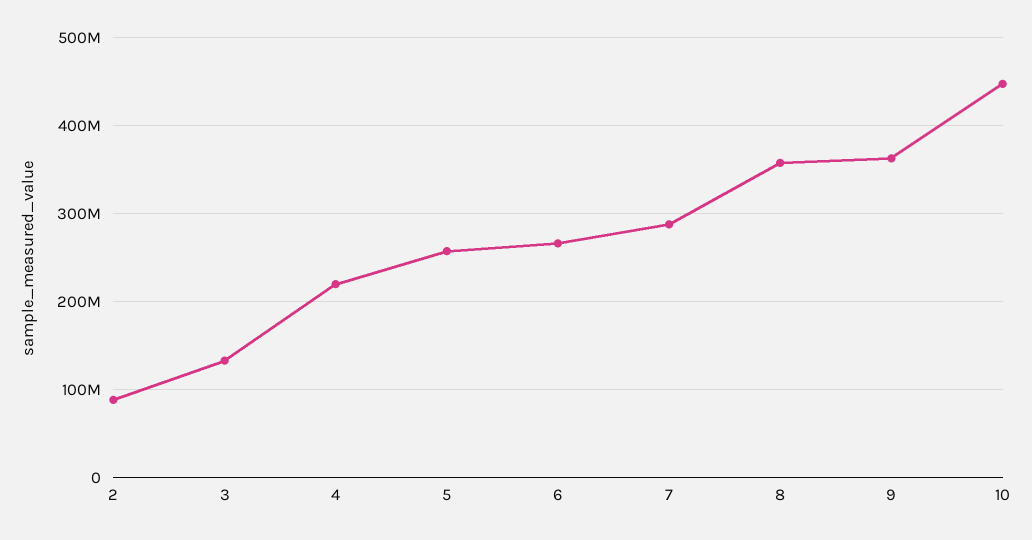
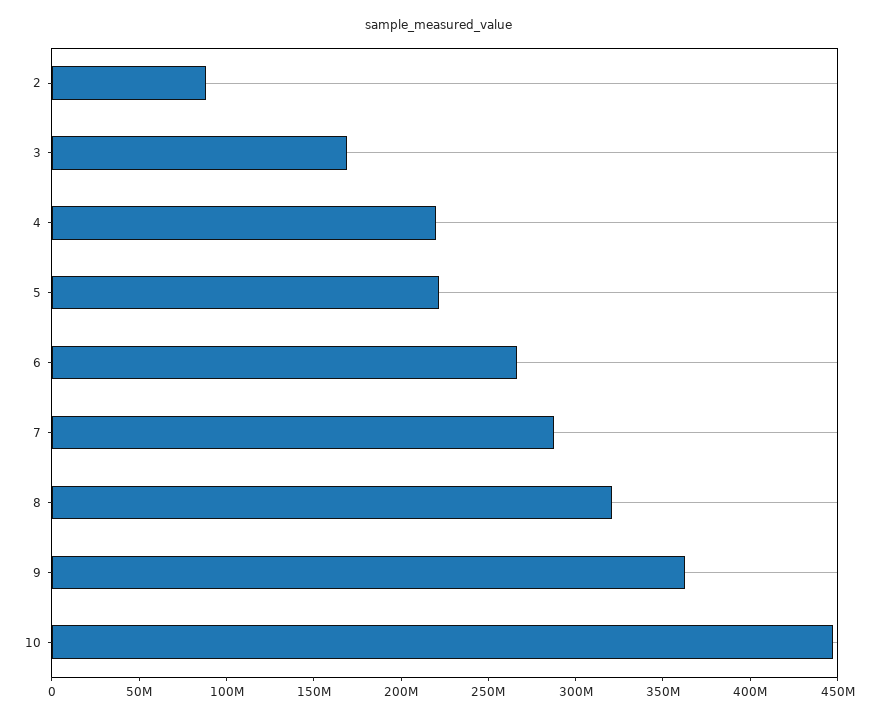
  {
    "2": 90000000,
-   "3": 130000000,
+   "3": 170000000,
    "4": 220000000,
-   "5": 260000000,
+   "5": 220000000,
    "6": 270000000,
    "7": 290000000,
-   "8": 360000000,
+   "8": 320000000,
    "9": 360000000,
    "10": 450000000
  }

